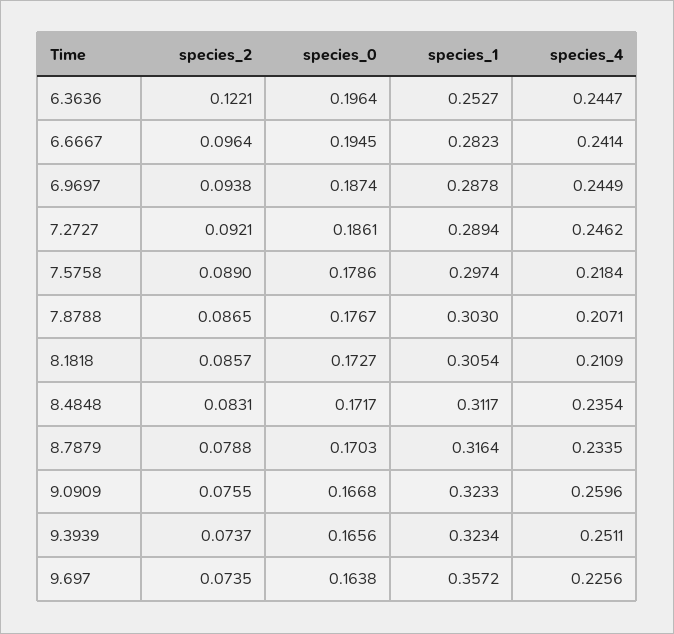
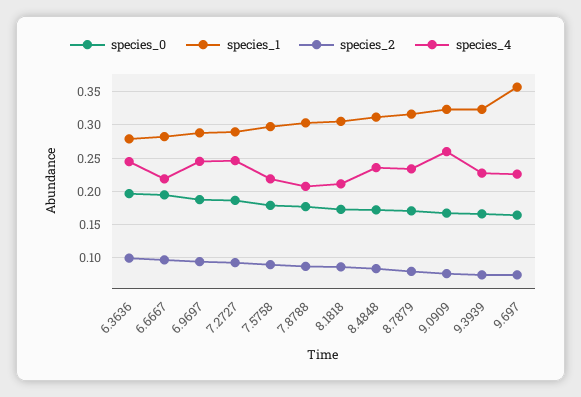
  {
    "species_2": {
-     "6.3636": 0.1221,
+     "6.3636": 0.1,
      "6.6667": 0.0964,
      "6.9697": 0.0938,
      "7.2727": 0.0921,
      "7.5758": 0.089,
      "7.8788": 0.0865,
      "8.1818": 0.0857,
      "8.4848": 0.0831,
      "8.7879": 0.0788,
      "9.0909": 0.0755,
      "9.3939": 0.0737,
      "9.697": 0.0735
    },
    "species_0": {
      "6.3636": 0.1964,
      "6.6667": 0.1945,
      "6.9697": 0.1874,
      "7.2727": 0.1861,
      "7.5758": 0.1786,
      "7.8788": 0.1767,
      "8.1818": 0.1727,
      "8.4848": 0.1717,
      "8.7879": 0.1703,
      "9.0909": 0.1668,
      "9.3939": 0.1656,
      "9.697": 0.1638
    },
    "species_1": {
-     "6.3636": 0.2527,
+     "6.3636": 0.28,
      "6.6667": 0.2823,
      "6.9697": 0.2878,
      "7.2727": 0.2894,
      "7.5758": 0.2974,
      "7.8788": 0.303,
      "8.1818": 0.3054,
      "8.4848": 0.3117,
      "8.7879": 0.3164,
      "9.0909": 0.3233,
      "9.3939": 0.3234,
      "9.697": 0.3572
    },
    "species_4": {
      "6.3636": 0.2447,
-     "6.6667": 0.2414,
+     "6.6667": 0.22,
      "6.9697": 0.2449,
      "7.2727": 0.2462,
      "7.5758": 0.2184,
      "7.8788": 0.2071,
      "8.1818": 0.2109,
      "8.4848": 0.2354,
      "8.7879": 0.2335,
      "9.0909": 0.2596,
-     "9.3939": 0.2511,
+     "9.3939": 0.23,
      "9.697": 0.2256
    }
  }

